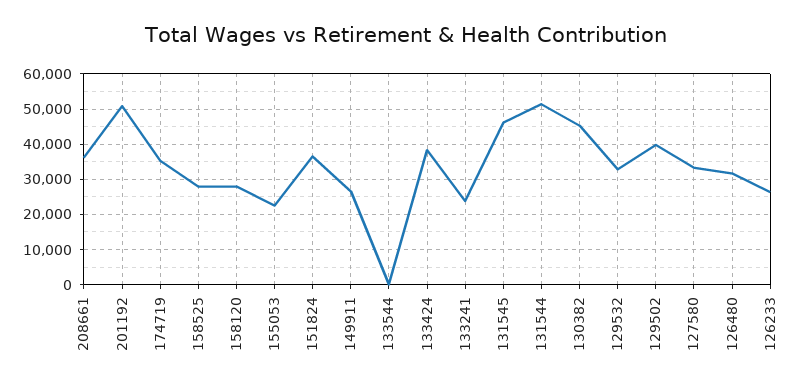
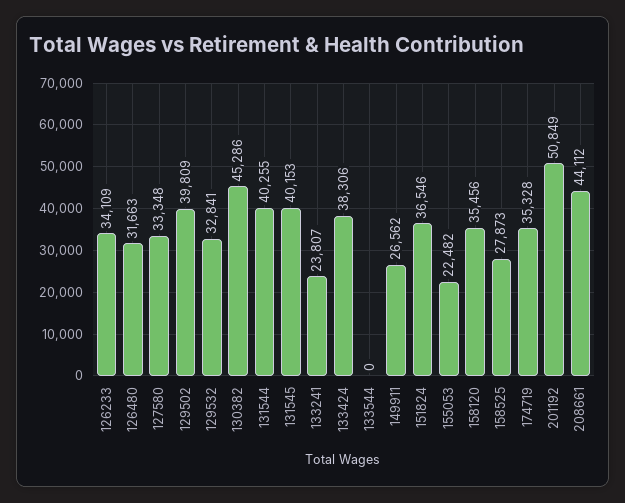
  {
-   "208661": 36000,
+   "208661": 44112,
    "201192": 50849,
    "174719": 35328,
    "158525": 27873,
-   "158120": 28000,
+   "158120": 35456,
    "155053": 22482,
    "151824": 36546,
    "149911": 26562,
    "133544": 0,
    "133424": 38306,
    "133241": 23807,
-   "131545": 46000,
+   "131545": 40153,
-   "131544": 52000,
+   "131544": 40255,
    "130382": 45286,
    "129532": 32841,
    "129502": 39809,
    "127580": 33348,
    "126480": 31663,
-   "126233": 26000
+   "126233": 34109
  }

